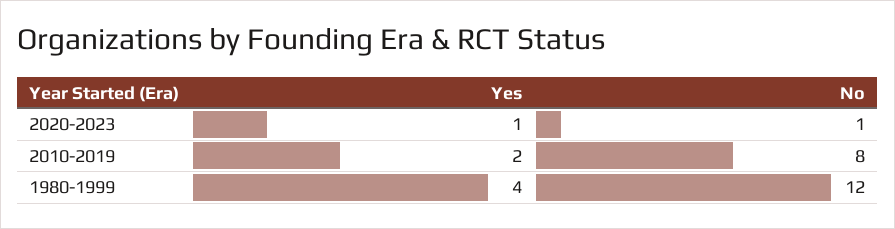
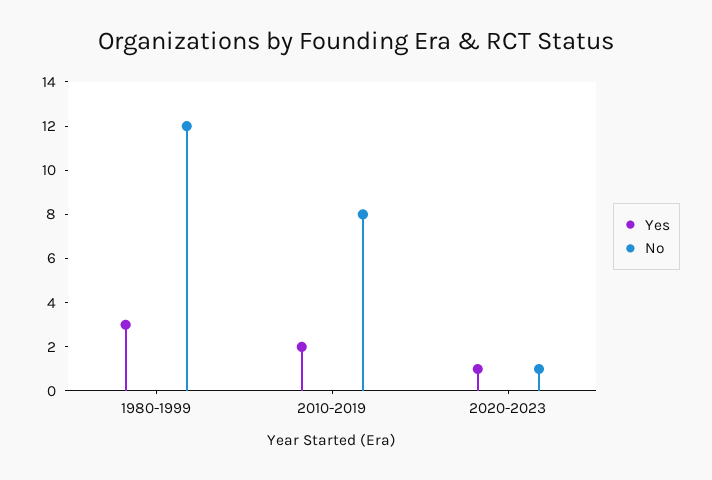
  {
    "Yes": {
      "2020-2023": 1,
      "2010-2019": 2,
-     "1980-1999": 4
+     "1980-1999": 3
    },
    "No": {
      "2020-2023": 1,
      "2010-2019": 8,
      "1980-1999": 12
    }
  }

